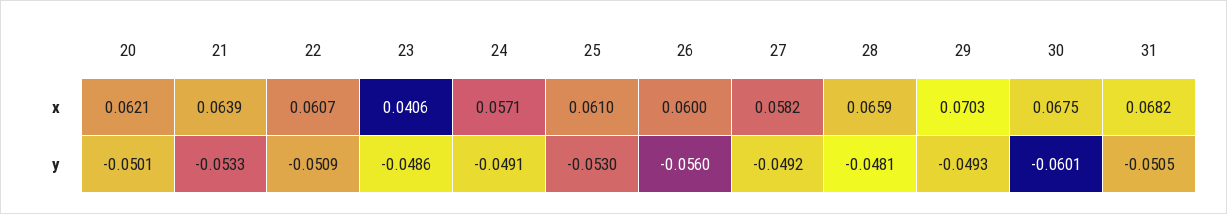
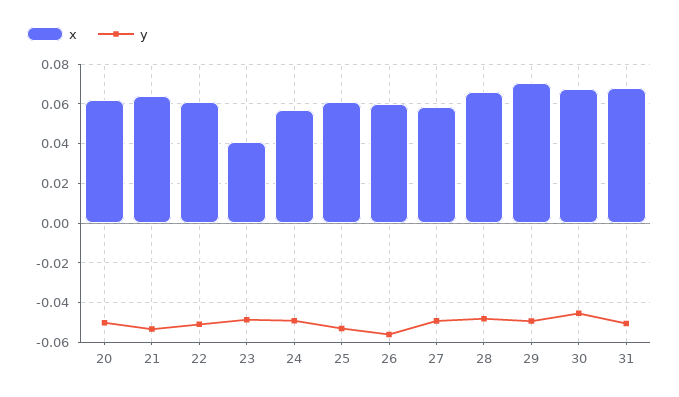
  {
    "x": {
      "20": 0.0621,
      "21": 0.0639,
      "22": 0.0607,
      "23": 0.0406,
      "24": 0.0571,
      "25": 0.061,
      "26": 0.06,
      "27": 0.0582,
      "28": 0.0659,
      "29": 0.0703,
      "30": 0.0675,
      "31": 0.0682
    },
    "y": {
      "20": -0.0501,
      "21": -0.0533,
      "22": -0.0509,
      "23": -0.0486,
      "24": -0.0491,
      "25": -0.053,
      "26": -0.056,
      "27": -0.0492,
      "28": -0.0481,
      "29": -0.0493,
-     "30": -0.0601,
+     "30": -0.045,
      "31": -0.0505
    }
  }

